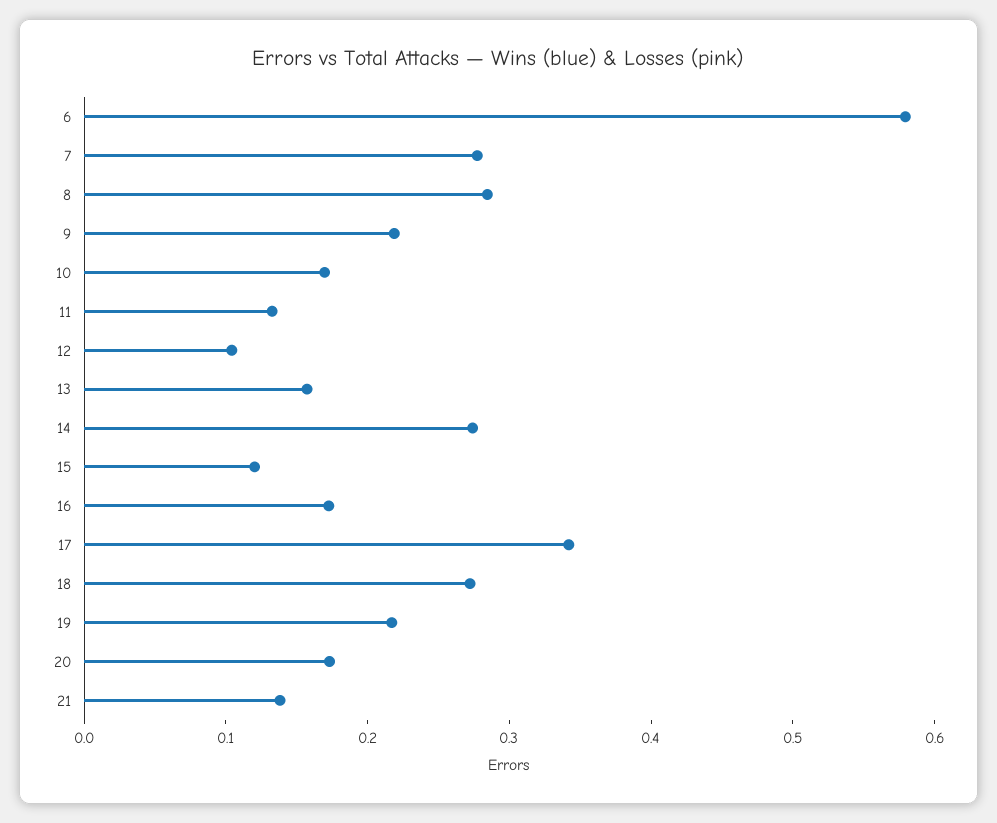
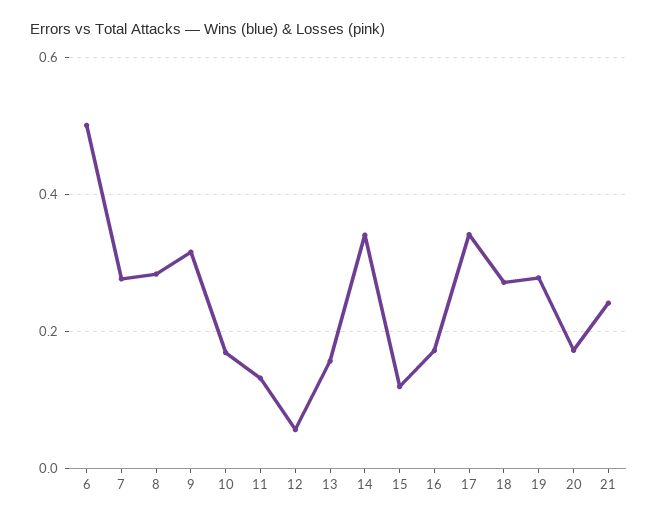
  {
-   "6": 0.58,
+   "6": 0.5,
    "7": 0.28,
    "8": 0.28,
-   "9": 0.22,
+   "9": 0.32,
    "10": 0.16,
    "11": 0.14,
-   "12": 0.1,
+   "12": 0.06,
    "13": 0.16,
-   "14": 0.28,
+   "14": 0.34,
    "15": 0.12,
    "16": 0.18,
    "17": 0.34,
    "18": 0.28,
-   "19": 0.22,
+   "19": 0.28,
    "20": 0.18,
-   "21": 0.14
+   "21": 0.24
  }

